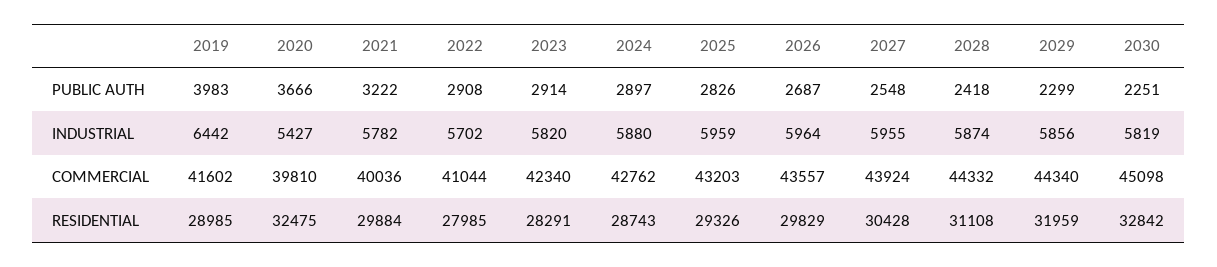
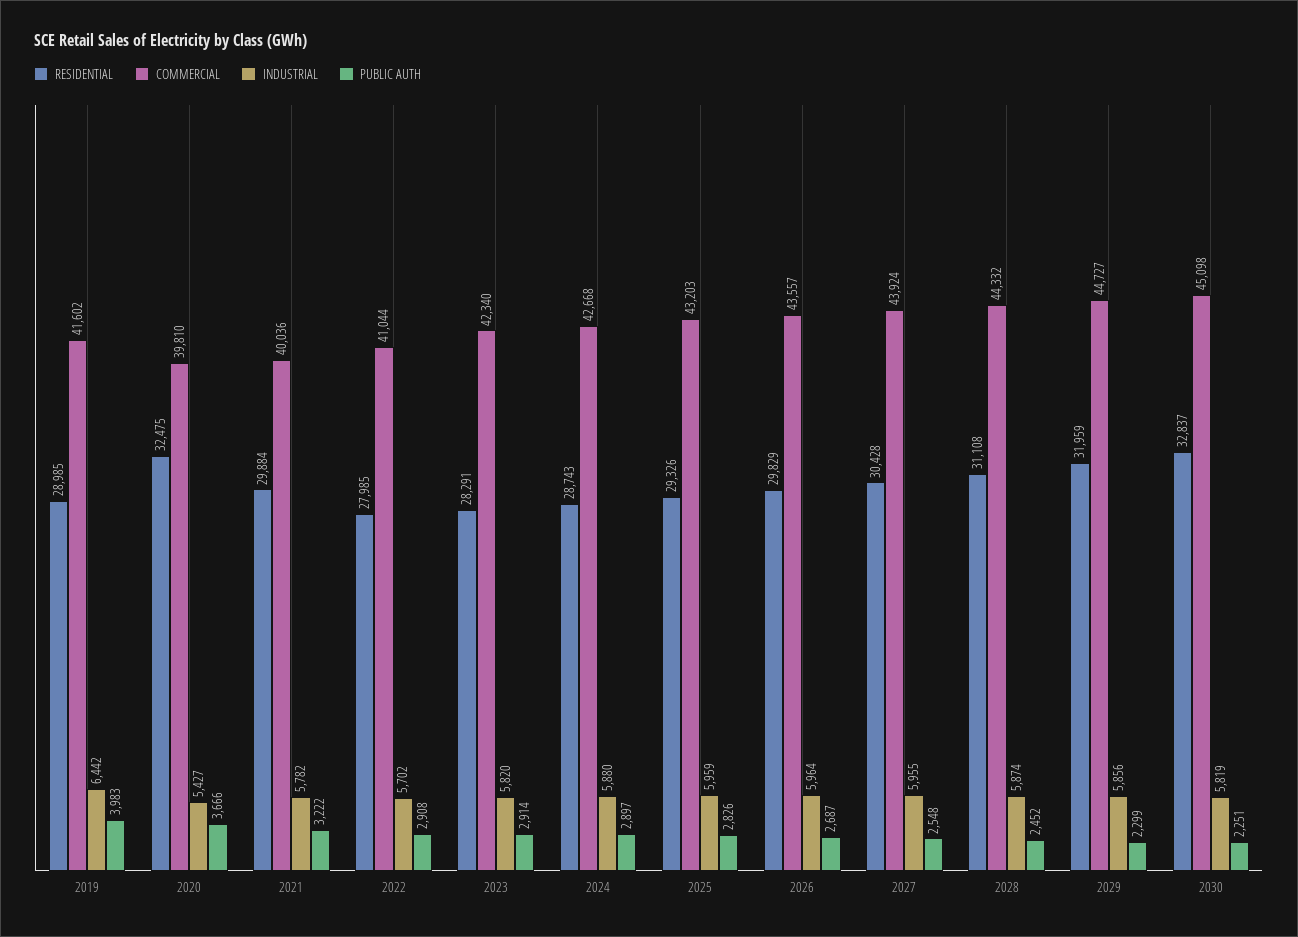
  {
    "PUBLIC AUTH": {
      "2019": 3983,
      "2020": 3666,
      "2021": 3222,
      "2022": 2908,
      "2023": 2914,
      "2024": 2897,
      "2025": 2826,
      "2026": 2687,
      "2027": 2548,
-     "2028": 2418,
+     "2028": 2452,
      "2029": 2299,
      "2030": 2251
    },
    "INDUSTRIAL": {
      "2019": 6442,
      "2020": 5427,
      "2021": 5782,
      "2022": 5702,
      "2023": 5820,
      "2024": 5880,
      "2025": 5959,
      "2026": 5964,
      "2027": 5955,
      "2028": 5874,
      "2029": 5856,
      "2030": 5819
    },
    "COMMERCIAL": {
      "2019": 41602,
      "2020": 39810,
      "2021": 40036,
      "2022": 41044,
      "2023": 42340,
-     "2024": 42762,
+     "2024": 42668,
      "2025": 43203,
      "2026": 43557,
      "2027": 43924,
      "2028": 44332,
-     "2029": 44340,
+     "2029": 44727,
      "2030": 45098
    },
    "RESIDENTIAL": {
      "2019": 28985,
      "2020": 32475,
      "2021": 29884,
      "2022": 27985,
      "2023": 28291,
      "2024": 28743,
      "2025": 29326,
      "2026": 29829,
      "2027": 30428,
      "2028": 31108,
      "2029": 31959,
-     "2030": 32842
+     "2030": 32837
    }
  }

